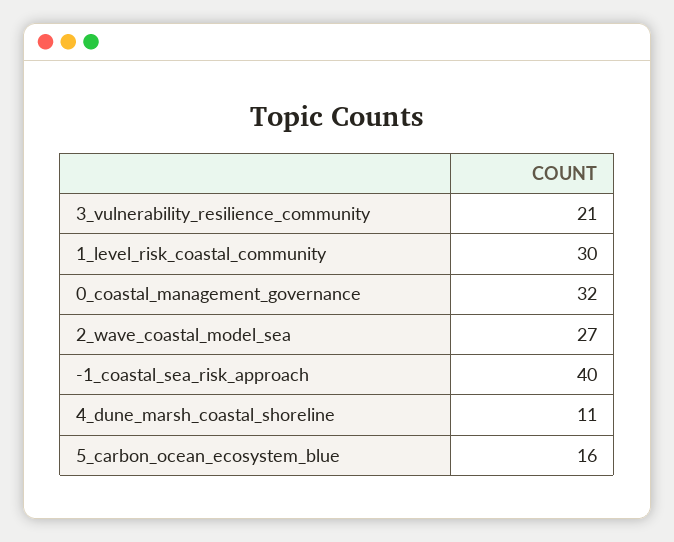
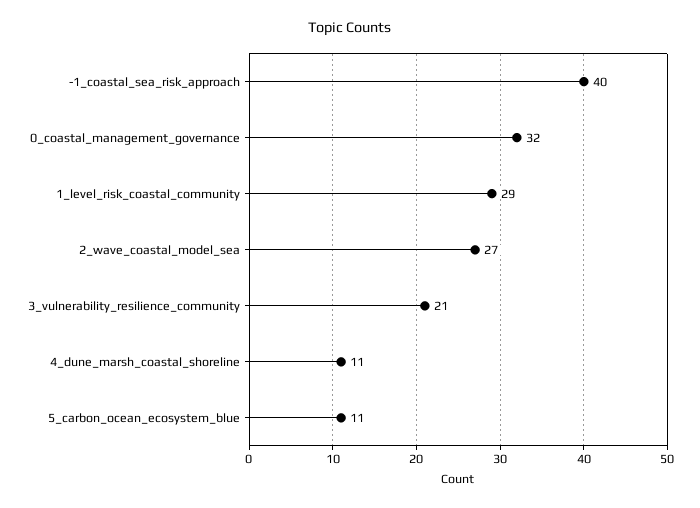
  {
    "3_vulnerability_resilience_community": 21,
-   "1_level_risk_coastal_community": 30,
+   "1_level_risk_coastal_community": 29,
    "0_coastal_management_governance": 32,
    "2_wave_coastal_model_sea": 27,
    "-1_coastal_sea_risk_approach": 40,
    "4_dune_marsh_coastal_shoreline": 11,
-   "5_carbon_ocean_ecosystem_blue": 16
+   "5_carbon_ocean_ecosystem_blue": 11
  }

